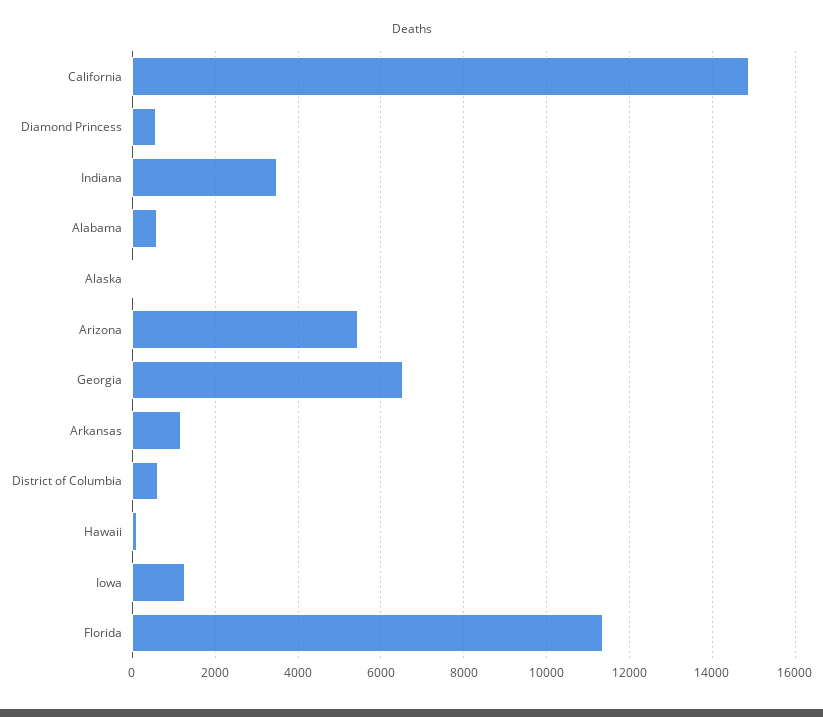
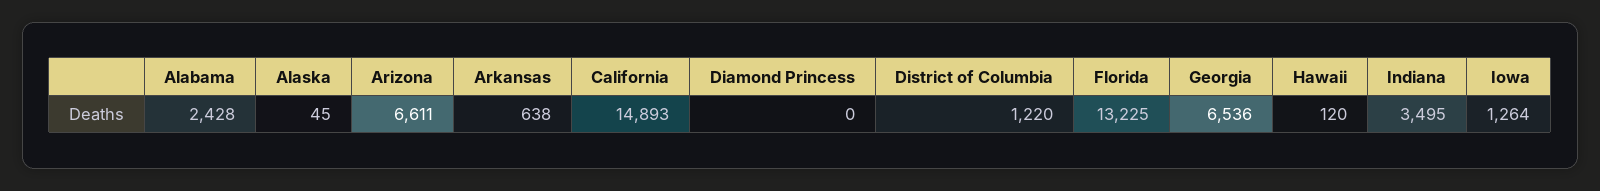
  {
    "California": 14893,
-   "Diamond Princess": 600,
+   "Diamond Princess": 0,
    "Indiana": 3495,
-   "Alabama": 600,
+   "Alabama": 2428,
    "Alaska": 45,
-   "Arizona": 5400,
+   "Arizona": 6611,
    "Georgia": 6536,
-   "Arkansas": 1200,
+   "Arkansas": 638,
-   "District of Columbia": 600,
+   "District of Columbia": 1220,
    "Hawaii": 120,
    "Iowa": 1264,
-   "Florida": 11400
+   "Florida": 13225
  }

